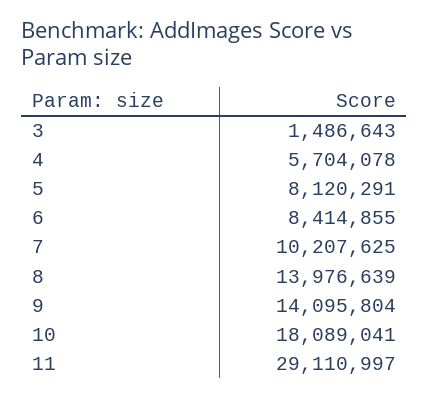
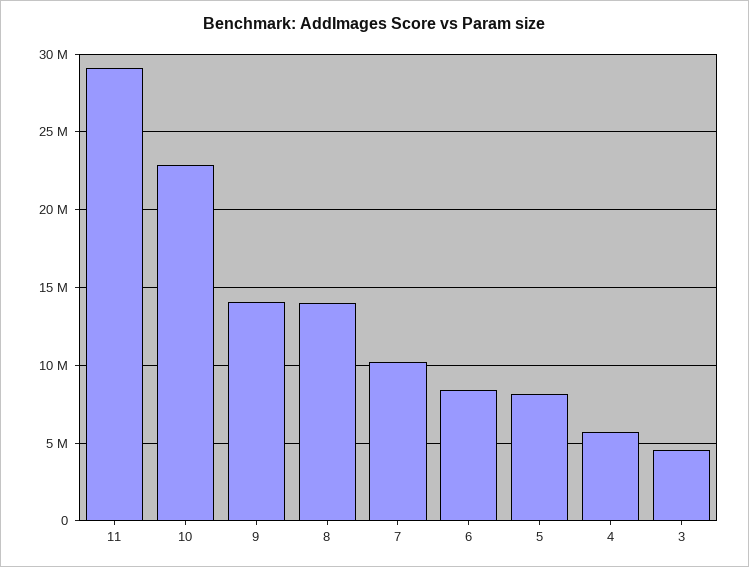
  {
-   "3": 1486643,
+   "3": 4500000,
    "4": 5704078,
    "5": 8120291,
    "6": 8414855,
    "7": 10207625,
    "8": 13976639,
    "9": 14095804,
-   "10": 18089041,
+   "10": 23000000,
    "11": 29110997
  }

